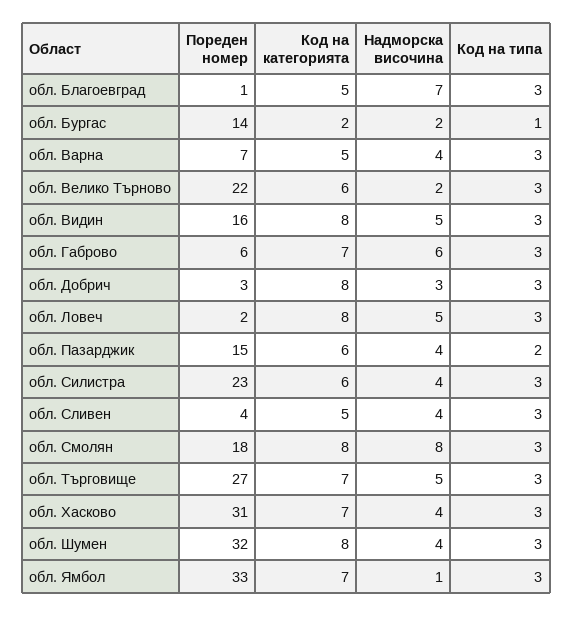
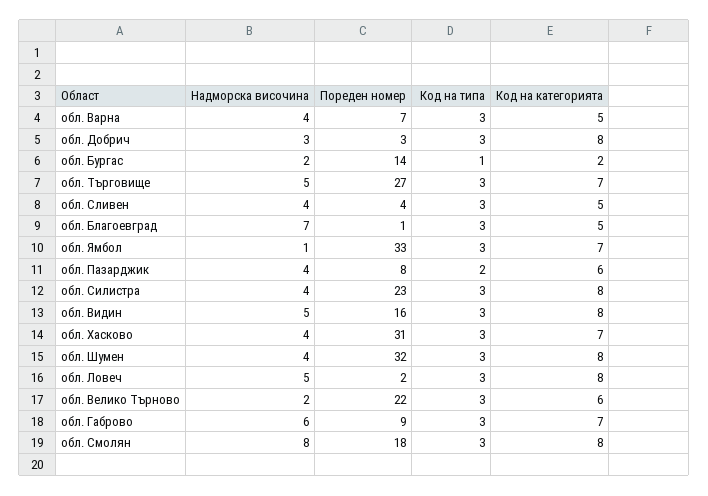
  {
    "Пореден номер": {
      "обл. Благоевград": 1,
      "обл. Бургас": 14,
      "обл. Варна": 7,
      "обл. Велико Търново": 22,
      "обл. Видин": 16,
-     "обл. Габрово": 6,
+     "обл. Габрово": 9,
      "обл. Добрич": 3,
      "обл. Ловеч": 2,
-     "обл. Пазарджик": 15,
+     "обл. Пазарджик": 8,
      "обл. Силистра": 23,
      "обл. Сливен": 4,
      "обл. Смолян": 18,
      "обл. Търговище": 27,
      "обл. Хасково": 31,
      "обл. Шумен": 32,
      "обл. Ямбол": 33
    },
    "Код на категорията": {
      "обл. Благоевград": 5,
      "обл. Бургас": 2,
      "обл. Варна": 5,
      "обл. Велико Търново": 6,
      "обл. Видин": 8,
      "обл. Габрово": 7,
      "обл. Добрич": 8,
      "обл. Ловеч": 8,
      "обл. Пазарджик": 6,
-     "обл. Силистра": 6,
+     "обл. Силистра": 8,
      "обл. Сливен": 5,
      "обл. Смолян": 8,
      "обл. Търговище": 7,
      "обл. Хасково": 7,
      "обл. Шумен": 8,
      "обл. Ямбол": 7
    },
    "Надморска височина": {
      "обл. Благоевград": 7,
      "обл. Бургас": 2,
      "обл. Варна": 4,
      "обл. Велико Търново": 2,
      "обл. Видин": 5,
      "обл. Габрово": 6,
      "обл. Добрич": 3,
      "обл. Ловеч": 5,
      "обл. Пазарджик": 4,
      "обл. Силистра": 4,
      "обл. Сливен": 4,
      "обл. Смолян": 8,
      "обл. Търговище": 5,
      "обл. Хасково": 4,
      "обл. Шумен": 4,
      "обл. Ямбол": 1
    },
    "Код на типа": {
      "обл. Благоевград": 3,
      "обл. Бургас": 1,
      "обл. Варна": 3,
      "обл. Велико Търново": 3,
      "обл. Видин": 3,
      "обл. Габрово": 3,
      "обл. Добрич": 3,
      "обл. Ловеч": 3,
      "обл. Пазарджик": 2,
      "обл. Силистра": 3,
      "обл. Сливен": 3,
      "обл. Смолян": 3,
      "обл. Търговище": 3,
      "обл. Хасково": 3,
      "обл. Шумен": 3,
      "обл. Ямбол": 3
    }
  }

